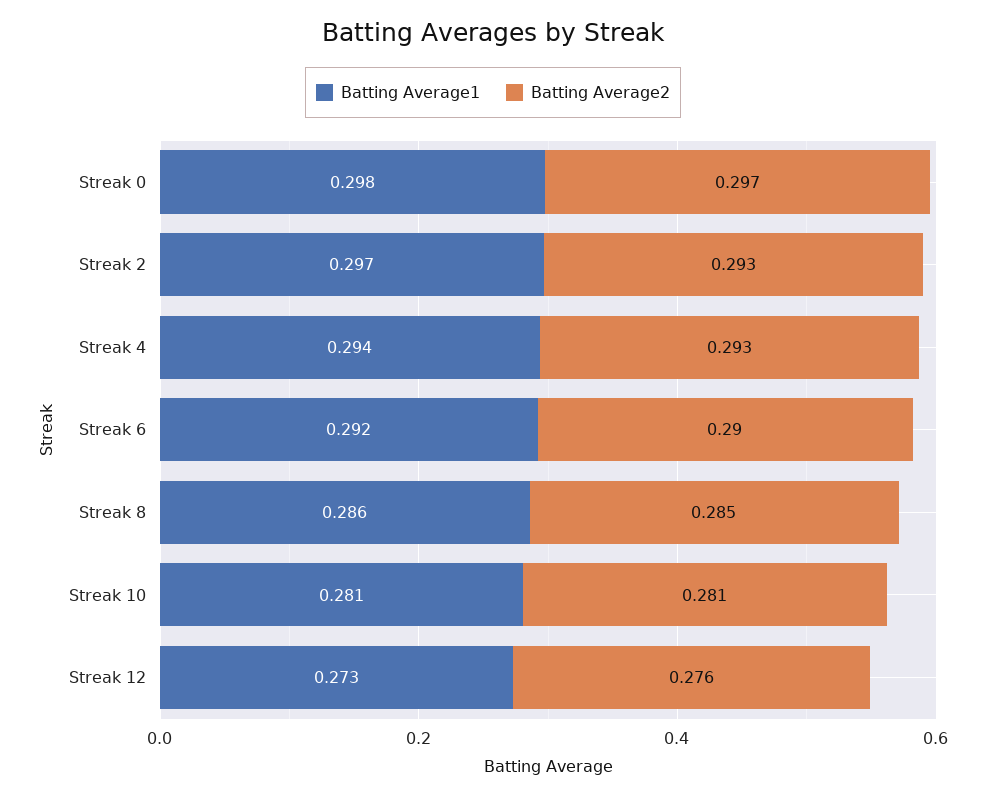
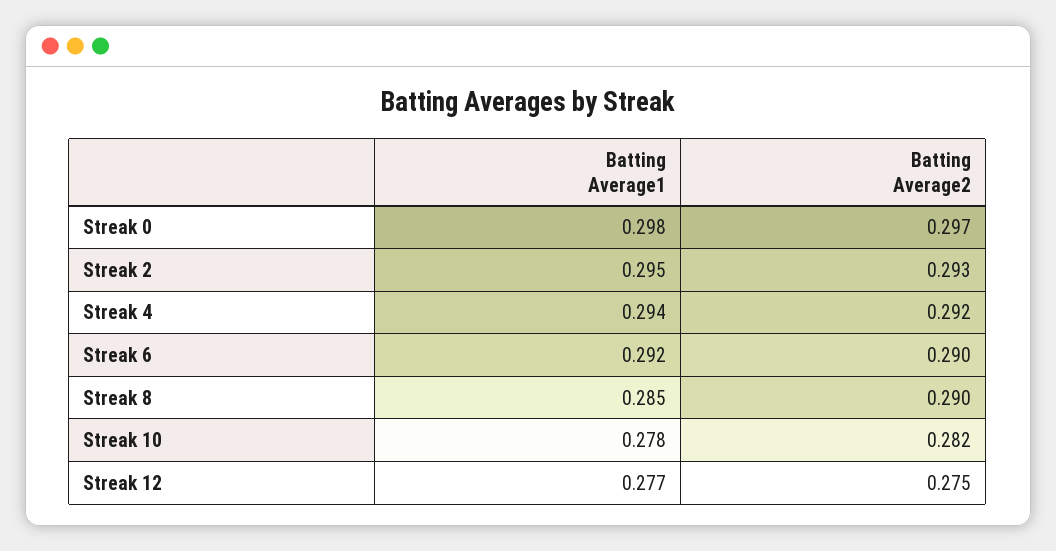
  {
    "Batting Average1": {
      "Streak 0": 0.298,
-     "Streak 2": 0.297,
+     "Streak 2": 0.295,
      "Streak 4": 0.294,
      "Streak 6": 0.292,
-     "Streak 8": 0.286,
+     "Streak 8": 0.285,
-     "Streak 10": 0.281,
+     "Streak 10": 0.278,
-     "Streak 12": 0.273
+     "Streak 12": 0.277
    },
    "Batting Average2": {
      "Streak 0": 0.297,
      "Streak 2": 0.293,
-     "Streak 4": 0.293,
+     "Streak 4": 0.292,
      "Streak 6": 0.29,
-     "Streak 8": 0.285,
+     "Streak 8": 0.29,
-     "Streak 10": 0.281,
+     "Streak 10": 0.282,
-     "Streak 12": 0.276
+     "Streak 12": 0.275
    }
  }

